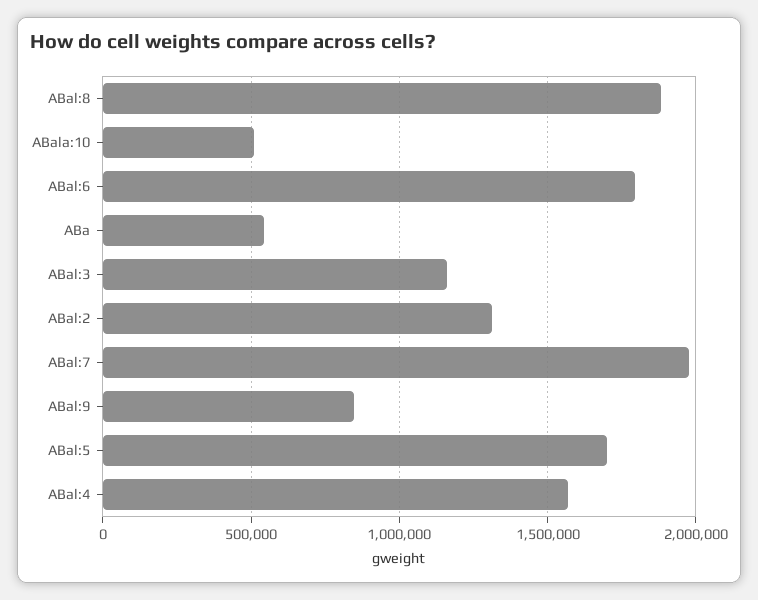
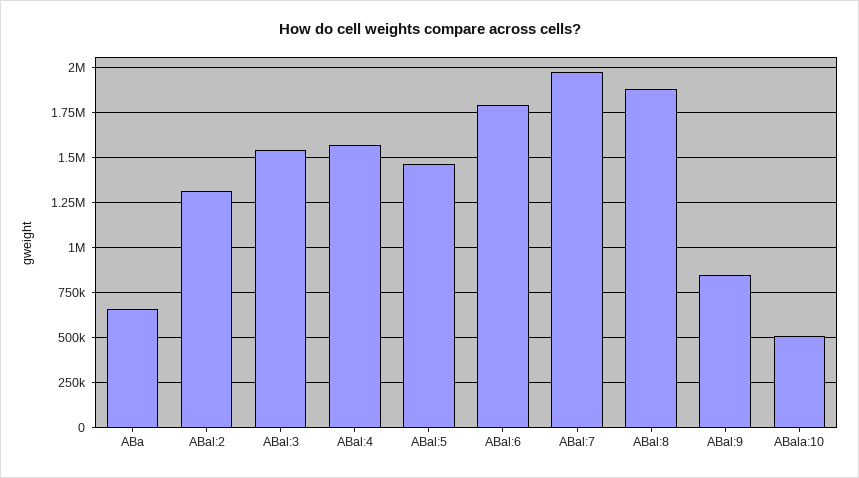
  {
    "ABal:8": 1900000,
    "ABala:10": 500000,
    "ABal:6": 1800000,
-   "ABa": 550000,
+   "ABa": 650000,
-   "ABal:3": 1150000,
+   "ABal:3": 1550000,
    "ABal:2": 1300000,
    "ABal:7": 2000000,
    "ABal:9": 850000,
-   "ABal:5": 1700000,
+   "ABal:5": 1450000,
    "ABal:4": 1550000
  }

